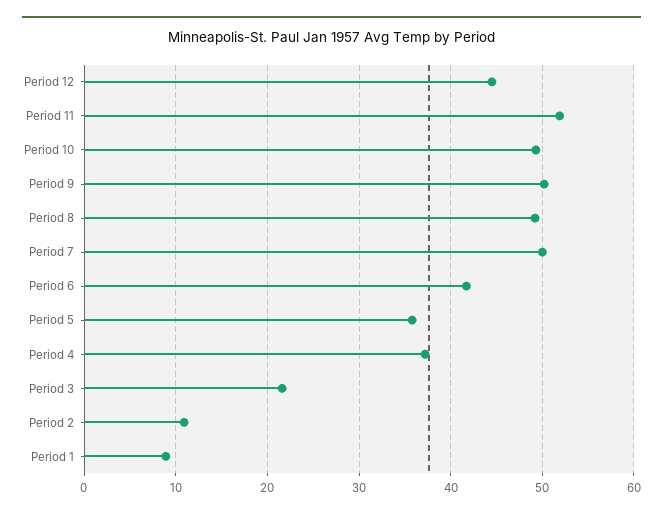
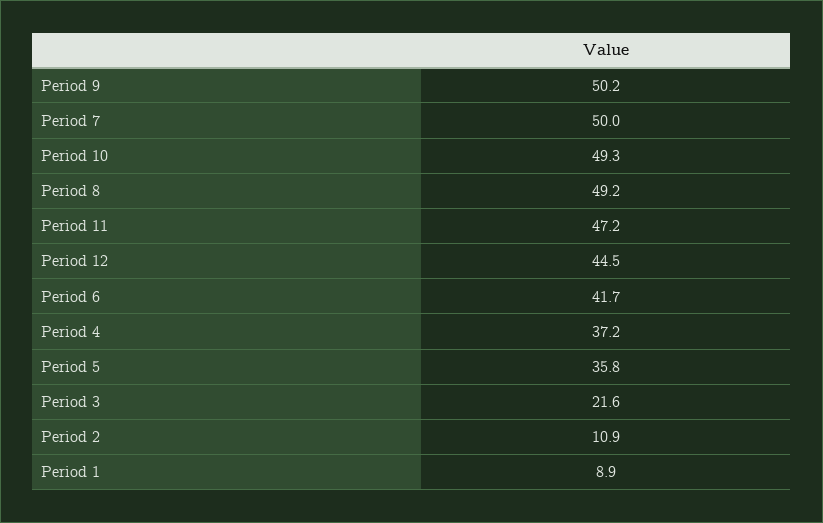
  {
    "Period 12": 44.5,
-   "Period 11": 52,
+   "Period 11": 47.2,
    "Period 10": 49.3,
    "Period 9": 50.2,
    "Period 8": 49.2,
    "Period 7": 50,
    "Period 6": 41.7,
    "Period 5": 35.8,
    "Period 4": 37.2,
    "Period 3": 21.6,
    "Period 2": 10.9,
    "Period 1": 8.9
  }

